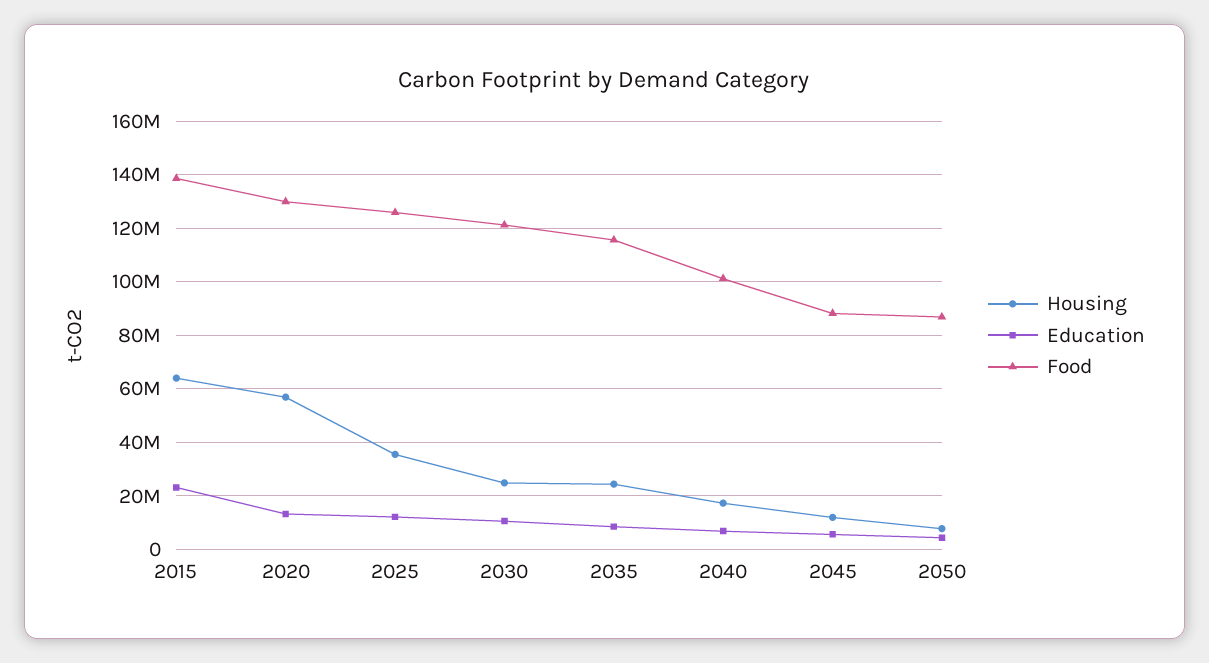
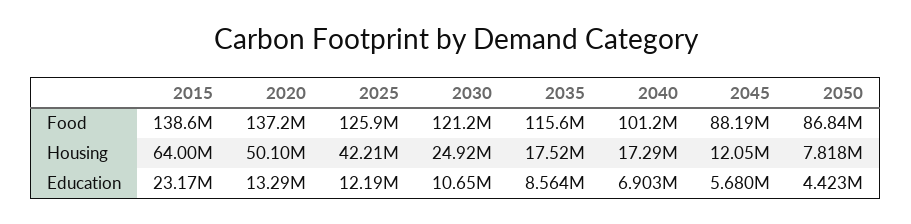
  {
    "Housing": {
      "2015": 64000000,
-     "2020": 57500000,
+     "2020": 50100000,
-     "2025": 35000000,
+     "2025": 42210000,
      "2030": 24920000,
-     "2035": 25000000,
+     "2035": 17520000,
      "2040": 17290000,
      "2045": 12050000,
      "2050": 7818000
    },
    "Education": {
      "2015": 23170000,
      "2020": 13290000,
      "2025": 12190000,
      "2030": 10650000,
      "2035": 8564000,
      "2040": 6903000,
      "2045": 5680000,
      "2050": 4423000
    },
    "Food": {
      "2015": 138600000,
-     "2020": 130000000,
+     "2020": 137200000,
      "2025": 125900000,
      "2030": 121200000,
      "2035": 115600000,
      "2040": 101200000,
      "2045": 88190000,
      "2050": 86840000
    }
  }

